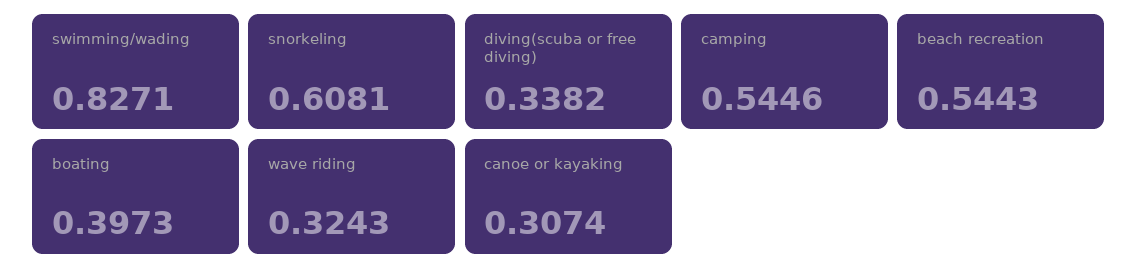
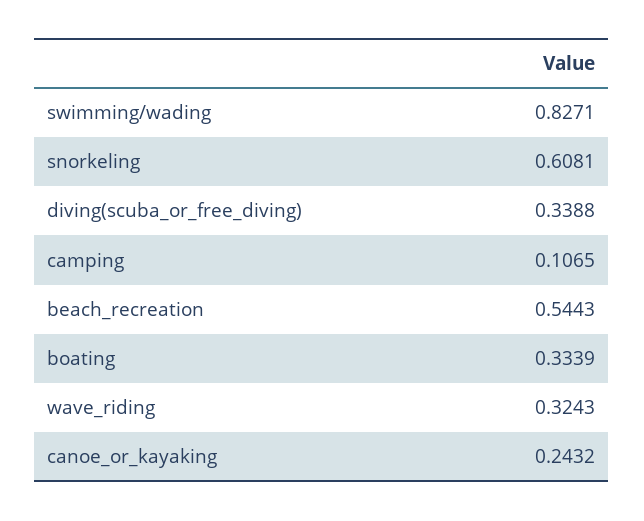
  {
    "swimming/wading": 0.8271,
    "snorkeling": 0.6081,
-   "diving(scuba or free diving)": 0.3382,
+   "diving(scuba or free diving)": 0.3388,
-   "camping": 0.5446,
+   "camping": 0.1065,
    "beach recreation": 0.5443,
-   "boating": 0.3973,
+   "boating": 0.3339,
    "wave riding": 0.3243,
-   "canoe or kayaking": 0.3074
+   "canoe or kayaking": 0.2432
  }

